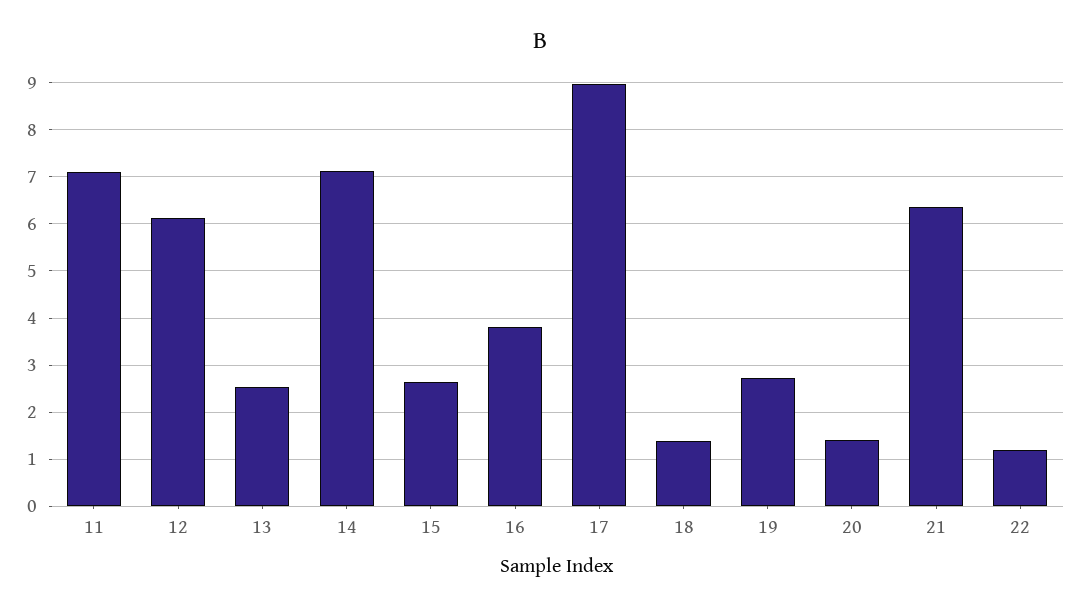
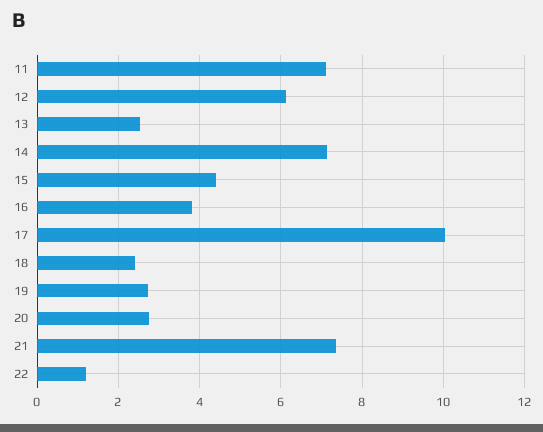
  {
    "11": 7.2,
    "12": 6.2,
    "13": 2.6,
    "14": 7.2,
-   "15": 2.6,
+   "15": 4.4,
    "16": 3.8,
-   "17": 9,
+   "17": 10,
-   "18": 1.4,
+   "18": 2.4,
    "19": 2.8,
-   "20": 1.4,
+   "20": 2.8,
-   "21": 6.4,
+   "21": 7.4,
    "22": 1.2
  }

